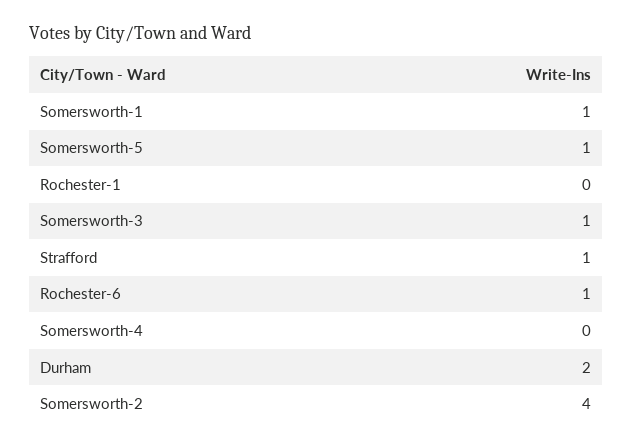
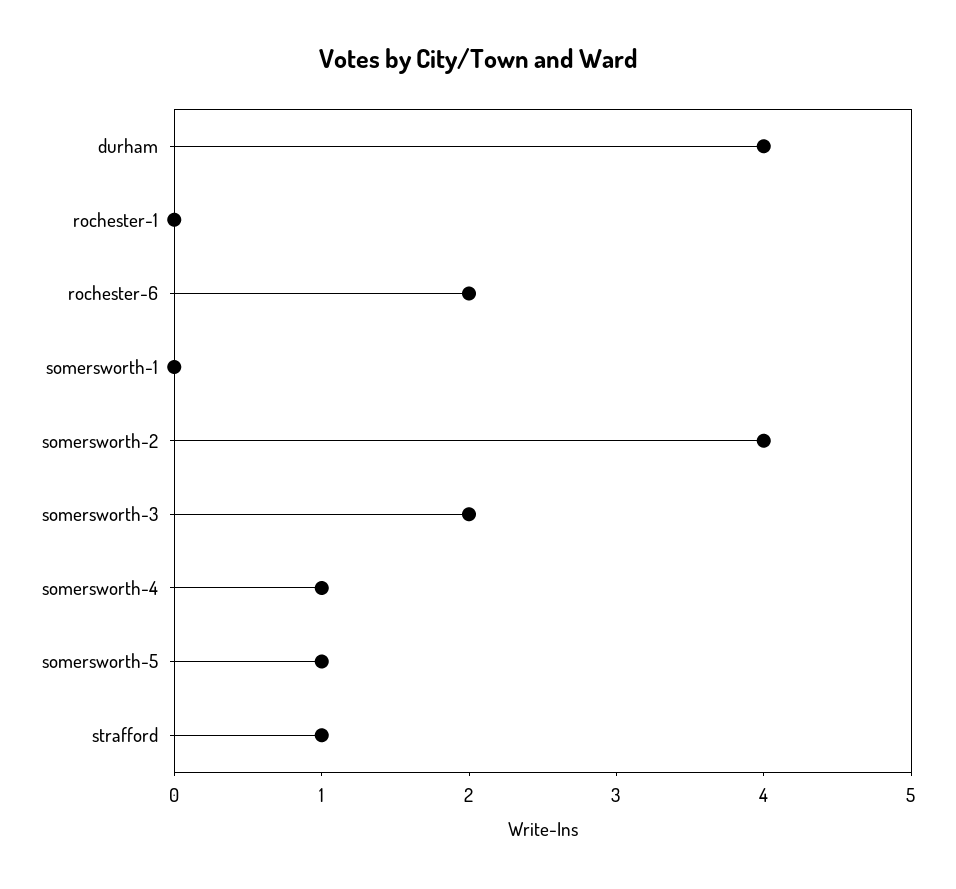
  {
-   "Somersworth-1": 1,
+   "Somersworth-1": 0,
    "Somersworth-5": 1,
    "Rochester-1": 0,
-   "Somersworth-3": 1,
+   "Somersworth-3": 2,
    "Strafford": 1,
-   "Rochester-6": 1,
+   "Rochester-6": 2,
-   "Somersworth-4": 0,
+   "Somersworth-4": 1,
-   "Durham": 2,
+   "Durham": 4,
    "Somersworth-2": 4
  }

